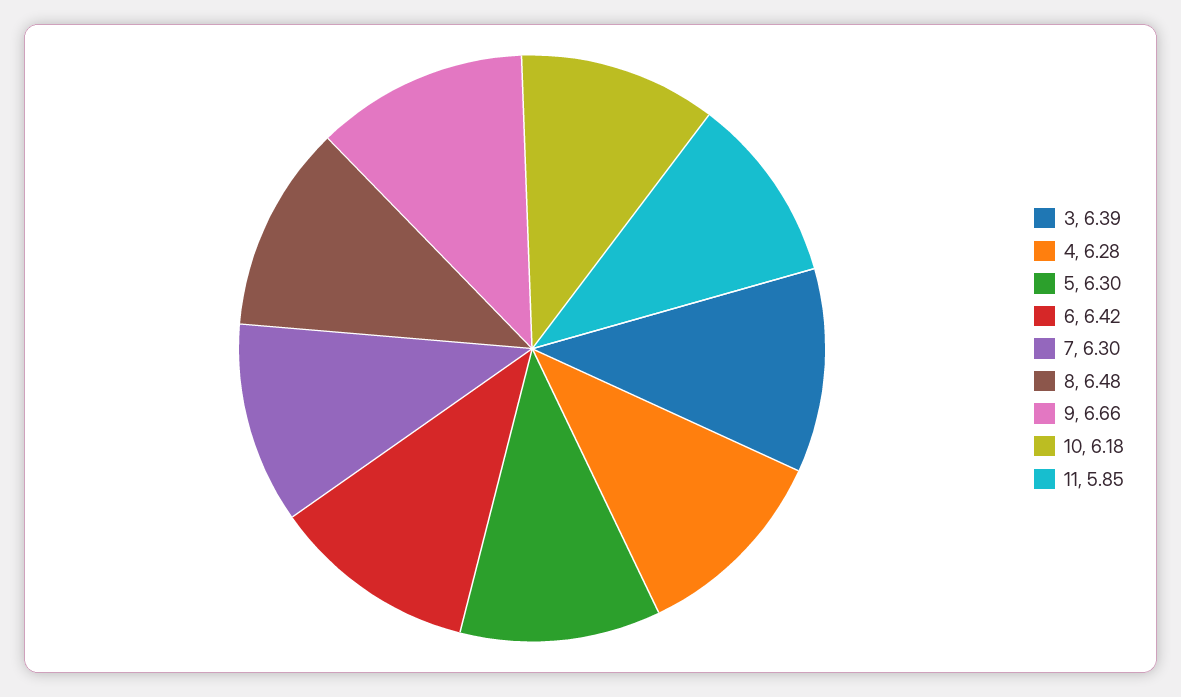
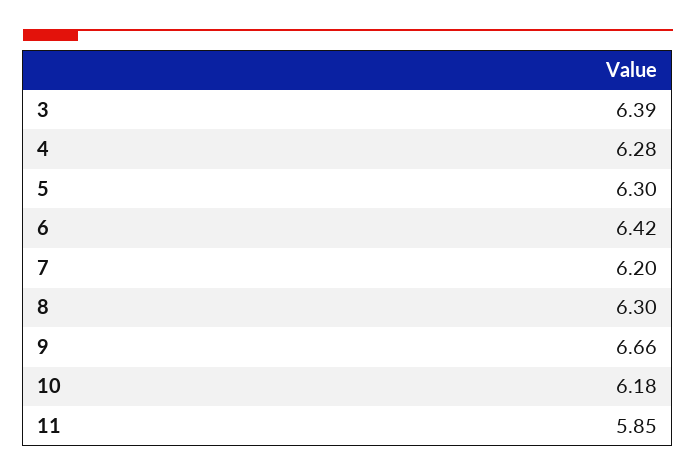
  {
    "3": 6.39,
    "4": 6.28,
    "5": 6.3,
    "6": 6.42,
-   "7": 6.3,
+   "7": 6.2,
-   "8": 6.48,
+   "8": 6.3,
    "9": 6.66,
    "10": 6.18,
    "11": 5.85
  }

